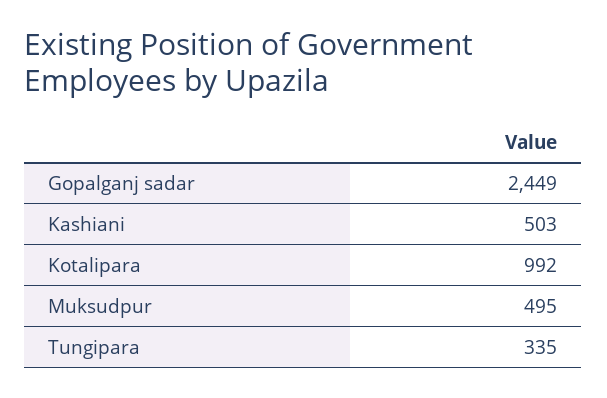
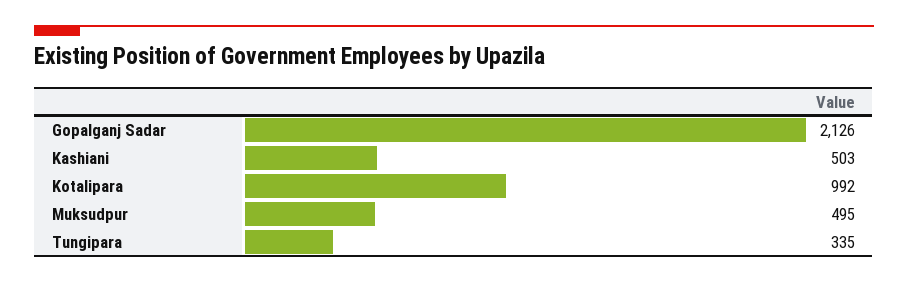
  {
-   "Gopalganj sadar": 2449,
+   "Gopalganj sadar": 2126,
    "Kashiani": 503,
    "Kotalipara": 992,
    "Muksudpur": 495,
    "Tungipara": 335
  }

